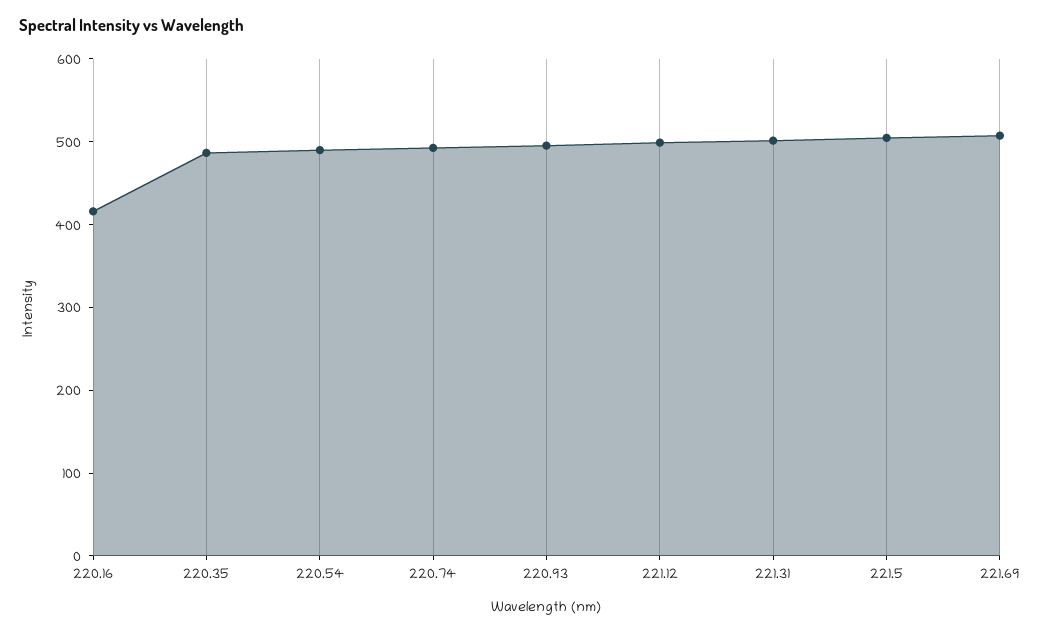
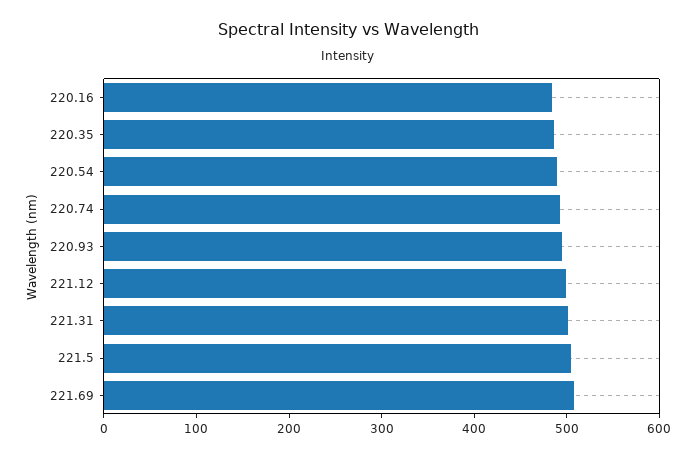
  {
-   "220.16": 420,
+   "220.16": 480,
    "220.35": 480,
    "220.54": 480,
    "220.74": 500,
    "220.93": 500,
    "221.12": 500,
    "221.31": 500,
    "221.5": 500,
    "221.69": 500
  }

